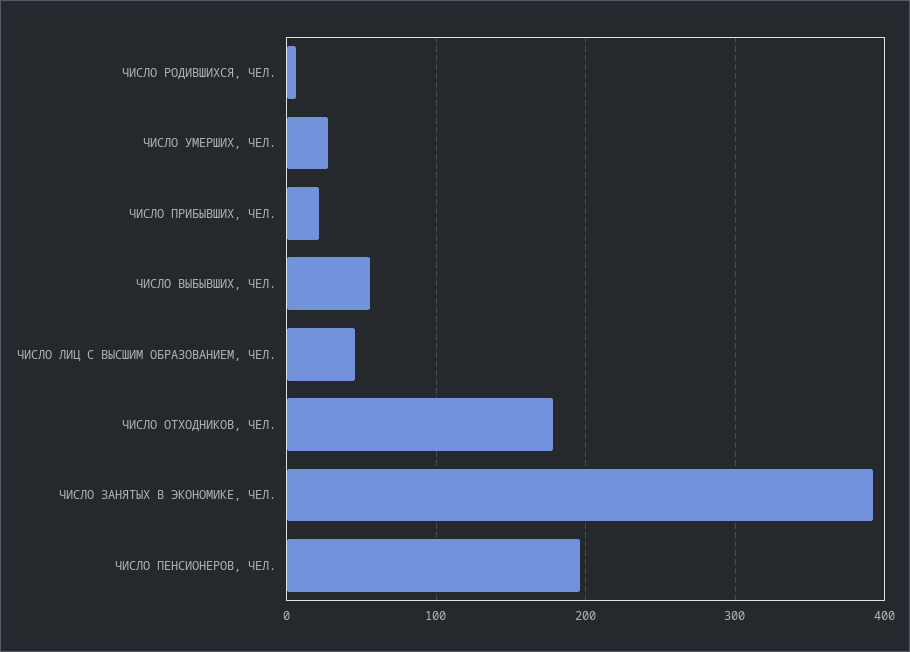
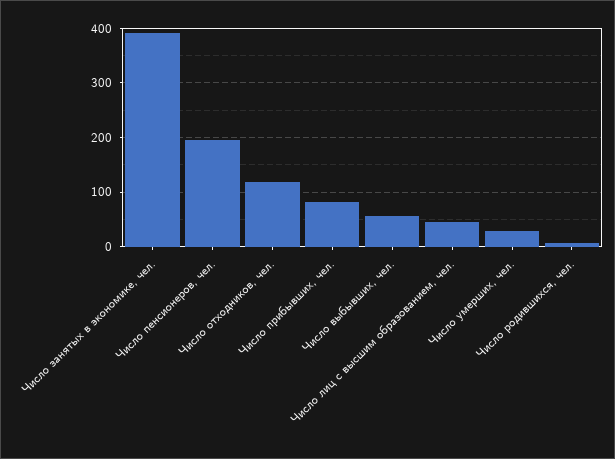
  {
    "ЧИСЛО РОДИВШИХСЯ, ЧЕЛ.": 10,
    "ЧИСЛО УМЕРШИХ, ЧЕЛ.": 30,
-   "ЧИСЛО ПРИБЫВШИХ, ЧЕЛ.": 20,
+   "ЧИСЛО ПРИБЫВШИХ, ЧЕЛ.": 80,
    "ЧИСЛО ВЫБЫВШИХ, ЧЕЛ.": 60,
    "ЧИСЛО ЛИЦ С ВЫСШИМ ОБРАЗОВАНИЕМ, ЧЕЛ.": 50,
-   "ЧИСЛО ОТХОДНИКОВ, ЧЕЛ.": 180,
+   "ЧИСЛО ОТХОДНИКОВ, ЧЕЛ.": 120,
    "ЧИСЛО ЗАНЯТЫХ В ЭКОНОМИКЕ, ЧЕЛ.": 390,
    "ЧИСЛО ПЕНСИОНЕРОВ, ЧЕЛ.": 200
  }

